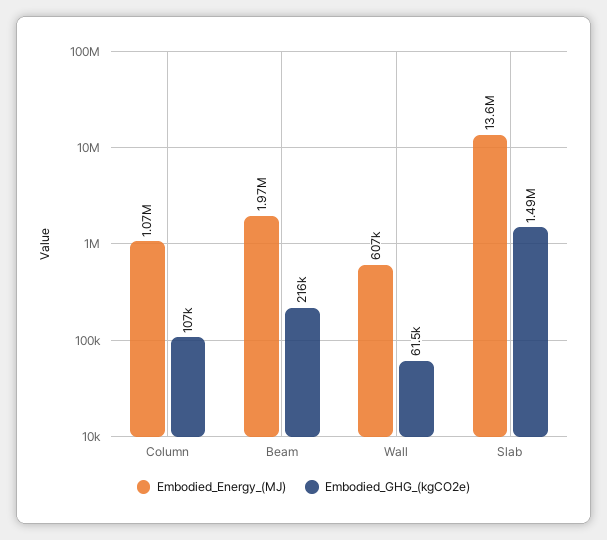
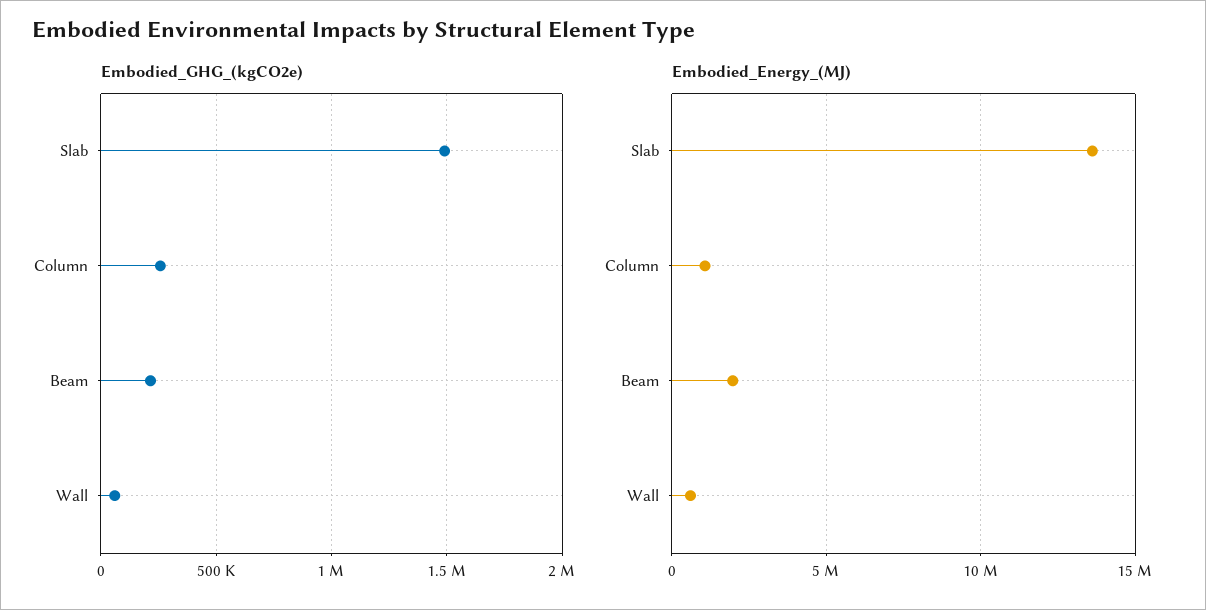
  {
    "Embodied_Energy_(MJ)": {
      "Column": 1070000,
      "Beam": 1970000,
      "Wall": 607000,
      "Slab": 13600000
    },
    "Embodied_GHG_(kgCO2e)": {
-     "Column": 107000,
+     "Column": 250000,
      "Beam": 216000,
      "Wall": 61500,
      "Slab": 1490000
    }
  }

